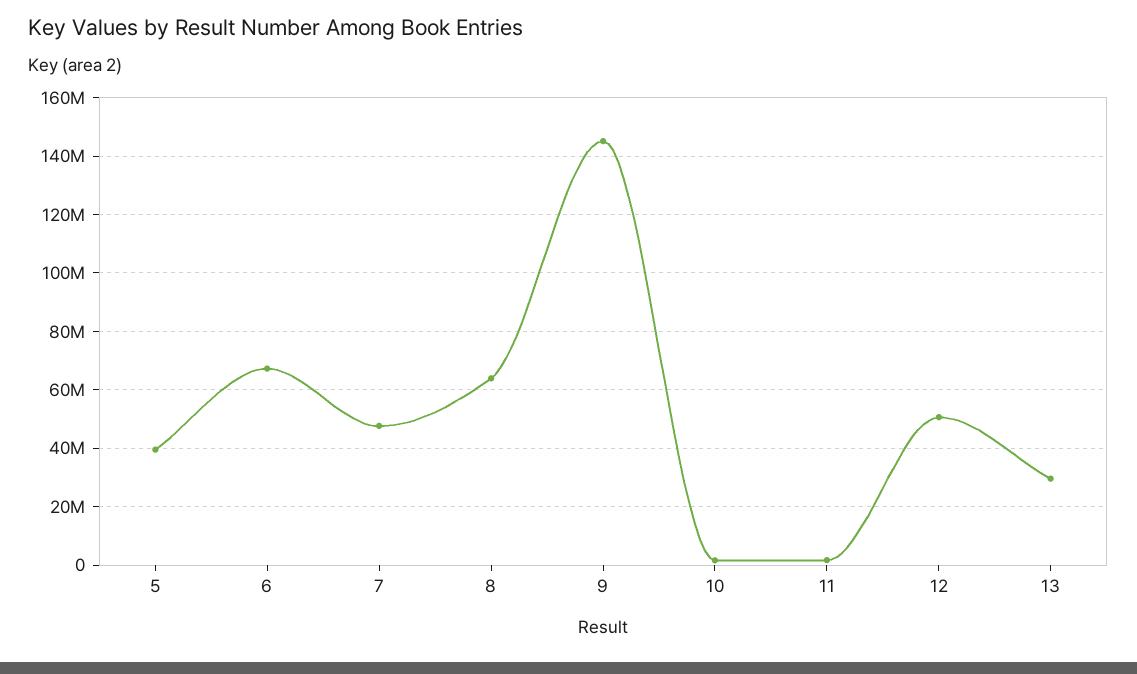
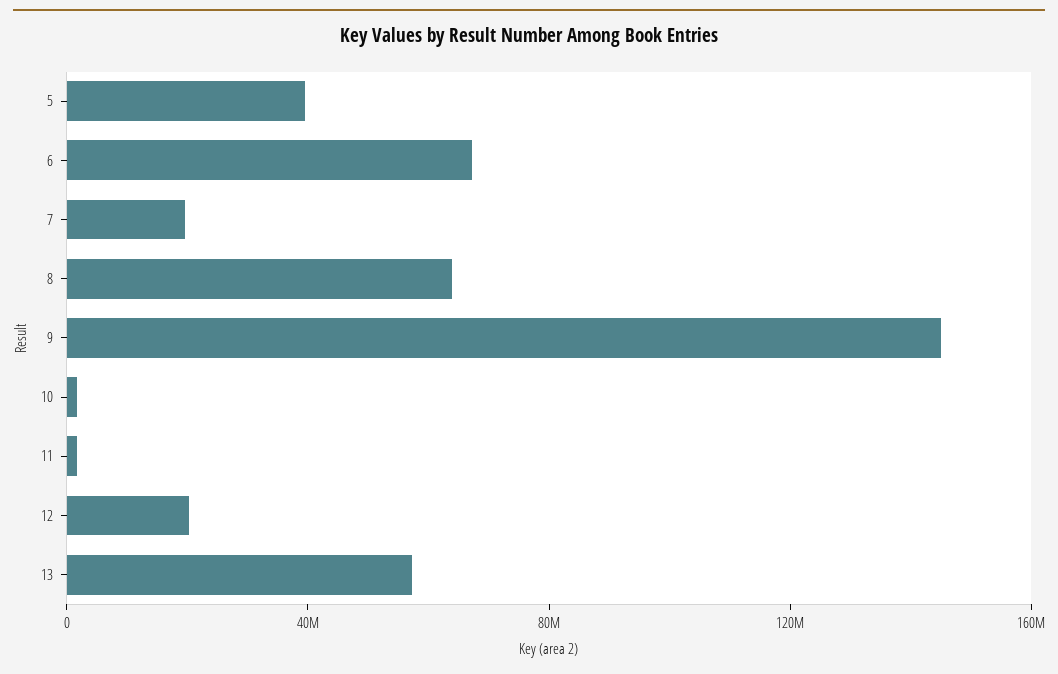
  {
    "5": 40000000,
    "6": 67500000,
-   "7": 47500000,
+   "7": 20000000,
    "8": 65000000,
    "9": 145000000,
    "10": 2500000,
    "11": 2500000,
-   "12": 50000000,
+   "12": 20000000,
-   "13": 30000000
+   "13": 60000000
  }

